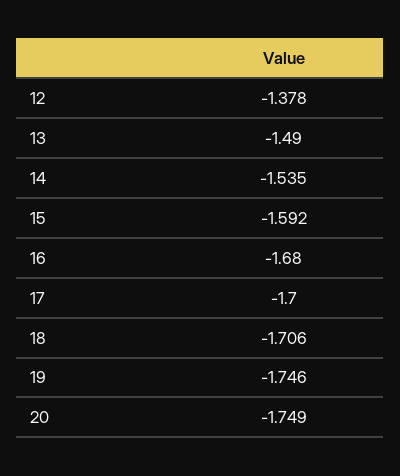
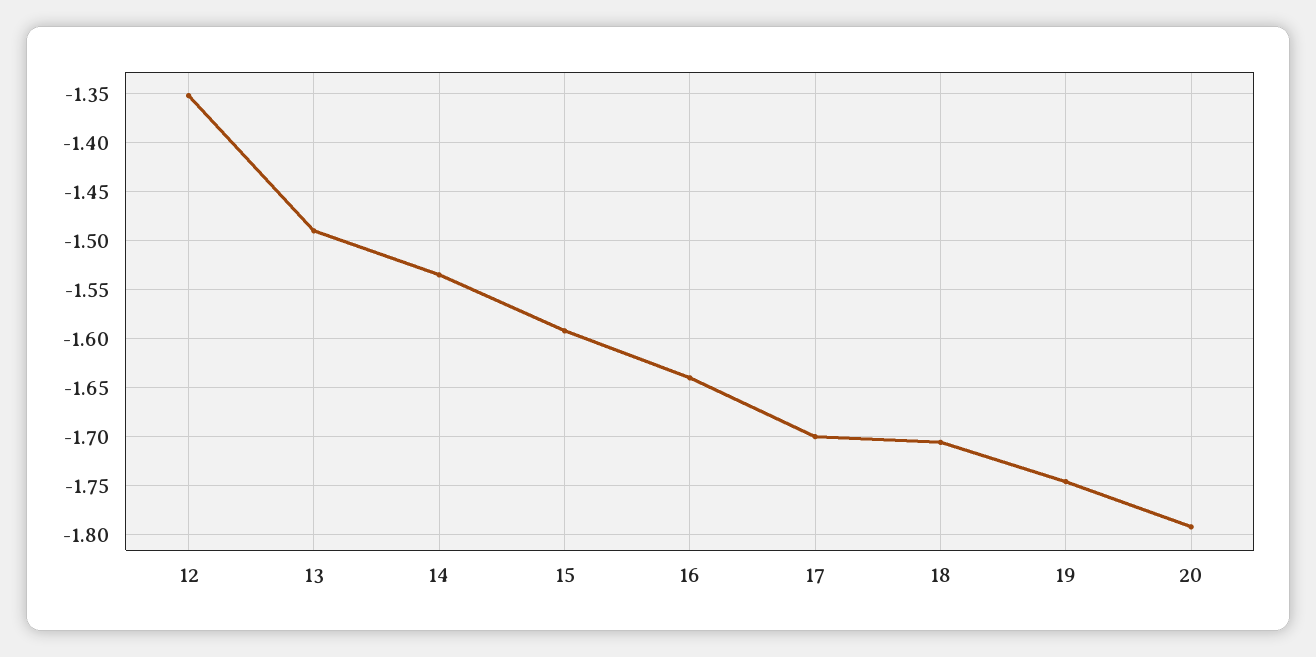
  {
-   "12": -1.378,
+   "12": -1.35,
    "13": -1.49,
    "14": -1.535,
    "15": -1.592,
-   "16": -1.68,
+   "16": -1.64,
    "17": -1.7,
    "18": -1.706,
    "19": -1.746,
-   "20": -1.749
+   "20": -1.79
  }

